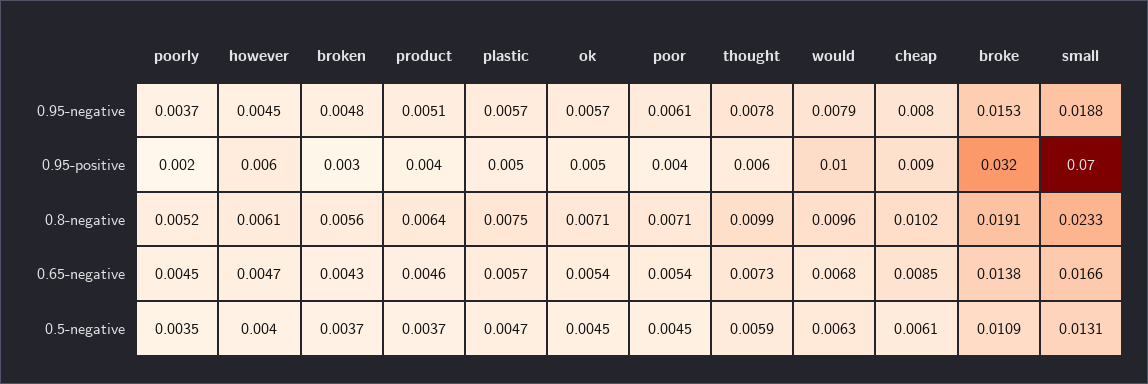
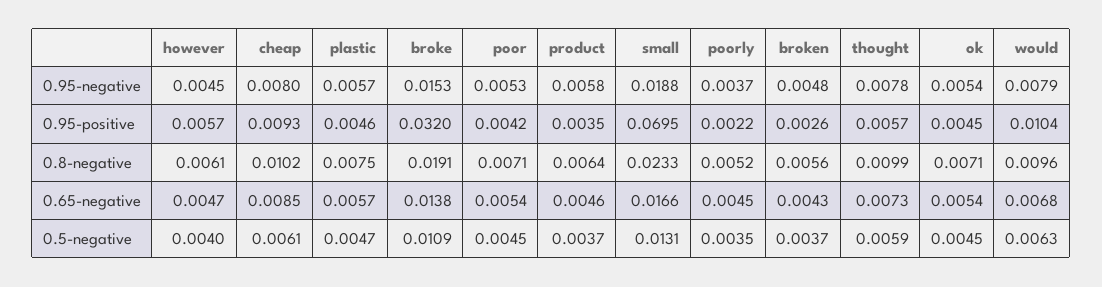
  {
    "poorly": {
      "0.95-negative": 0.0037,
      "0.95-positive": 0.0022,
      "0.8-negative": 0.0052,
      "0.65-negative": 0.0045,
      "0.5-negative": 0.0035
    },
    "however": {
      "0.95-negative": 0.0045,
      "0.95-positive": 0.0057,
      "0.8-negative": 0.0061,
      "0.65-negative": 0.0047,
      "0.5-negative": 0.004
    },
    "broken": {
      "0.95-negative": 0.0048,
      "0.95-positive": 0.0026,
      "0.8-negative": 0.0056,
      "0.65-negative": 0.0043,
      "0.5-negative": 0.0037
    },
    "product": {
-     "0.95-negative": 0.0051,
+     "0.95-negative": 0.0058,
      "0.95-positive": 0.0035,
      "0.8-negative": 0.0064,
      "0.65-negative": 0.0046,
      "0.5-negative": 0.0037
    },
    "plastic": {
      "0.95-negative": 0.0057,
      "0.95-positive": 0.0046,
      "0.8-negative": 0.0075,
      "0.65-negative": 0.0057,
      "0.5-negative": 0.0047
    },
    "ok": {
-     "0.95-negative": 0.0057,
+     "0.95-negative": 0.0054,
      "0.95-positive": 0.0045,
      "0.8-negative": 0.0071,
      "0.65-negative": 0.0054,
      "0.5-negative": 0.0045
    },
    "poor": {
-     "0.95-negative": 0.0061,
+     "0.95-negative": 0.0053,
      "0.95-positive": 0.0042,
      "0.8-negative": 0.0071,
      "0.65-negative": 0.0054,
      "0.5-negative": 0.0045
    },
    "thought": {
      "0.95-negative": 0.0078,
      "0.95-positive": 0.0057,
      "0.8-negative": 0.0099,
      "0.65-negative": 0.0073,
      "0.5-negative": 0.0059
    },
    "would": {
      "0.95-negative": 0.0079,
      "0.95-positive": 0.0104,
      "0.8-negative": 0.0096,
      "0.65-negative": 0.0068,
      "0.5-negative": 0.0063
    },
    "cheap": {
      "0.95-negative": 0.008,
      "0.95-positive": 0.0093,
      "0.8-negative": 0.0102,
      "0.65-negative": 0.0085,
      "0.5-negative": 0.0061
    },
    "broke": {
      "0.95-negative": 0.0153,
      "0.95-positive": 0.032,
      "0.8-negative": 0.0191,
      "0.65-negative": 0.0138,
      "0.5-negative": 0.0109
    },
    "small": {
      "0.95-negative": 0.0188,
      "0.95-positive": 0.0695,
      "0.8-negative": 0.0233,
      "0.65-negative": 0.0166,
      "0.5-negative": 0.0131
    }
  }

